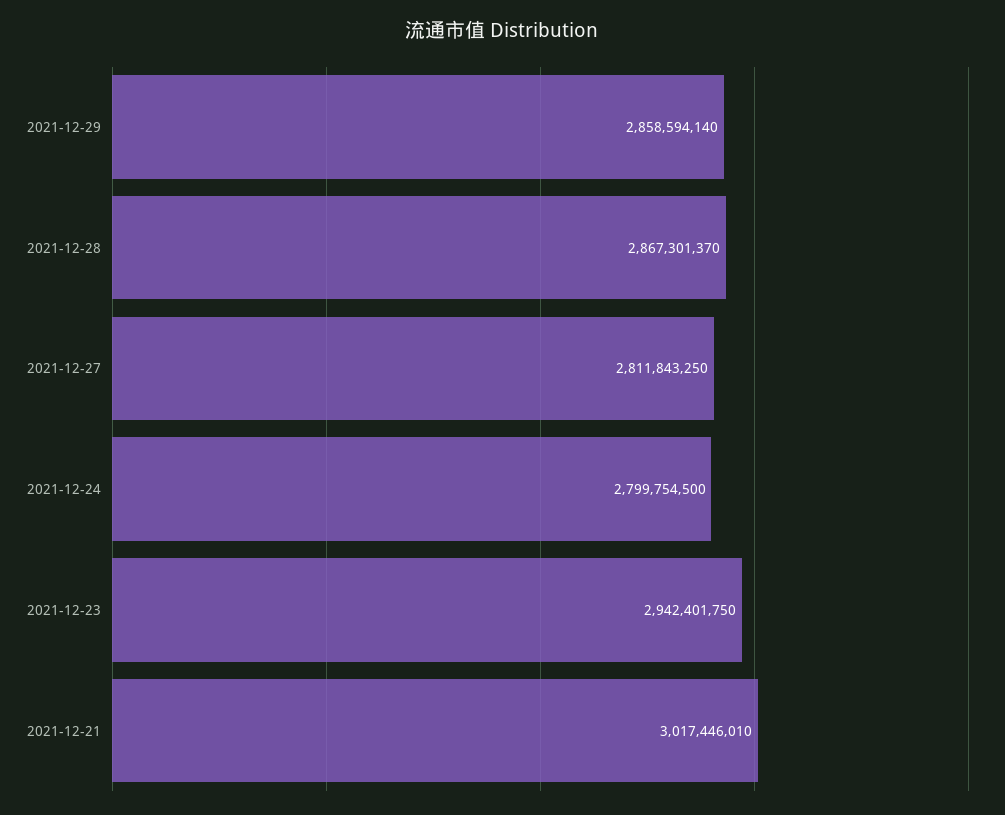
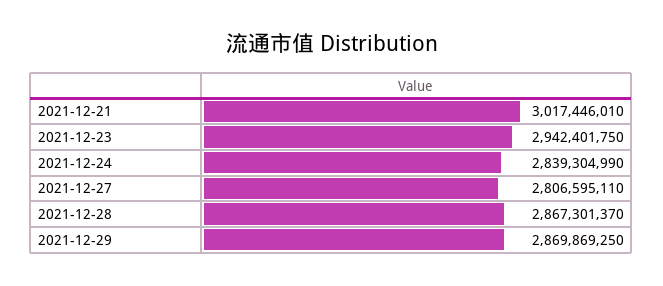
  {
-   "2021-12-29": 2858594140,
+   "2021-12-29": 2869869250,
    "2021-12-28": 2867301370,
-   "2021-12-27": 2811843250,
+   "2021-12-27": 2806595110,
-   "2021-12-24": 2799754500,
+   "2021-12-24": 2839304990,
    "2021-12-23": 2942401750,
    "2021-12-21": 3017446010
  }

